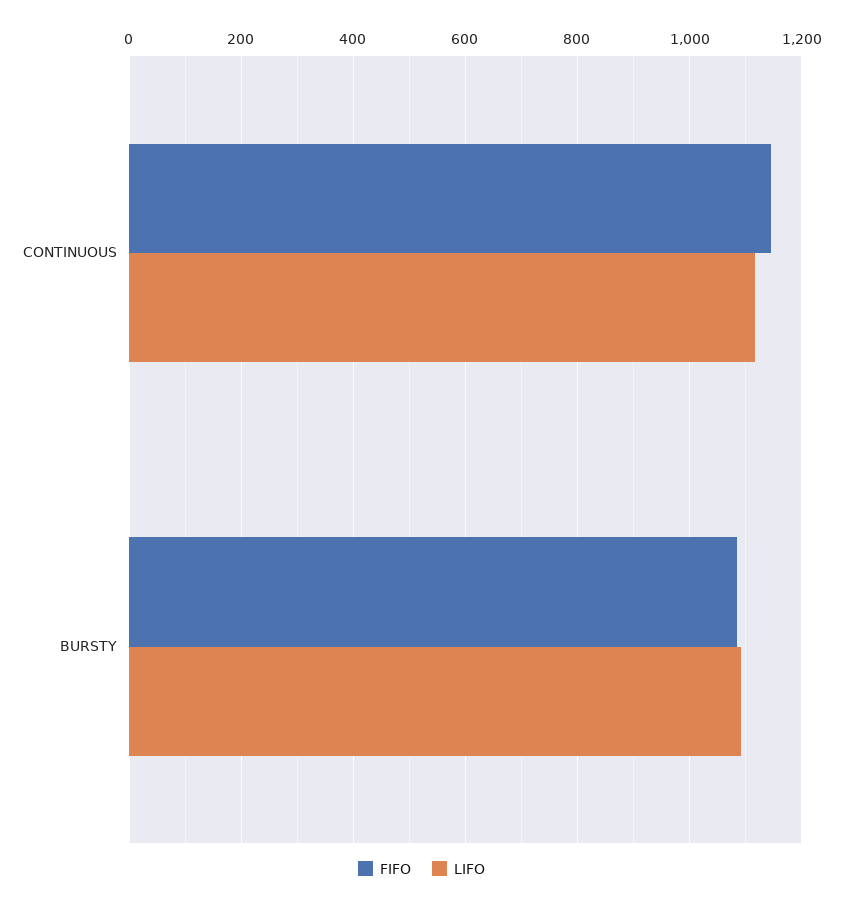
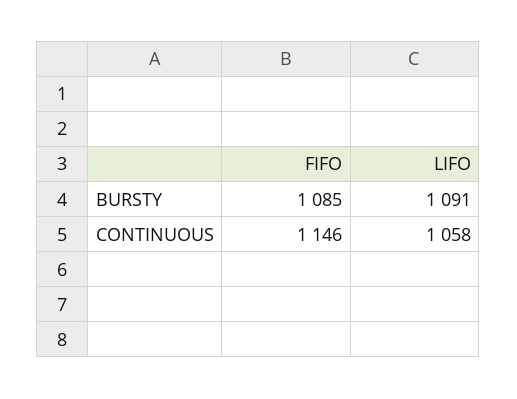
  {
    "FIFO": {
      "CONTINUOUS": 1146,
      "BURSTY": 1085
    },
    "LIFO": {
-     "CONTINUOUS": 1120,
+     "CONTINUOUS": 1058,
      "BURSTY": 1091
    }
  }

